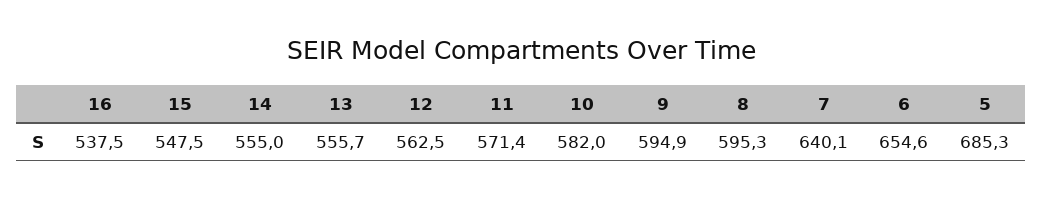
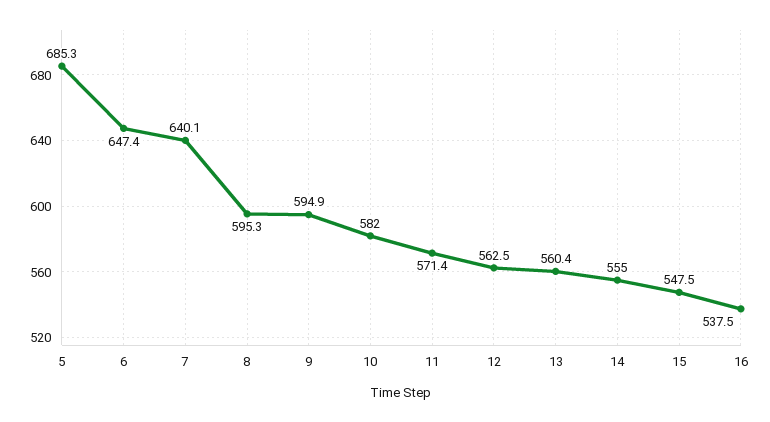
  {
    "16": 537.5,
    "15": 547.5,
    "14": 555,
-   "13": 555.7,
+   "13": 560.4,
    "12": 562.5,
    "11": 571.4,
    "10": 582,
    "9": 594.9,
    "8": 595.3,
    "7": 640.1,
-   "6": 654.6,
+   "6": 647.4,
    "5": 685.3
  }

